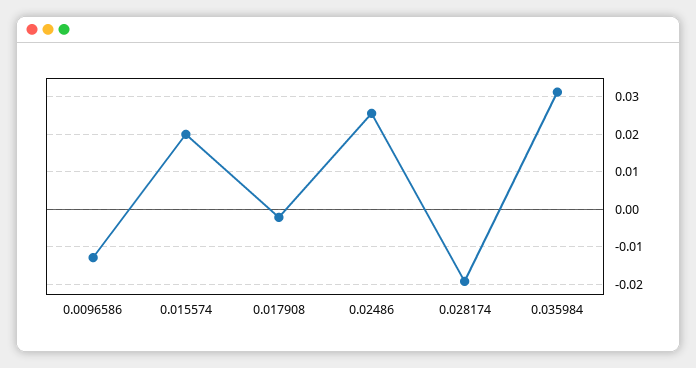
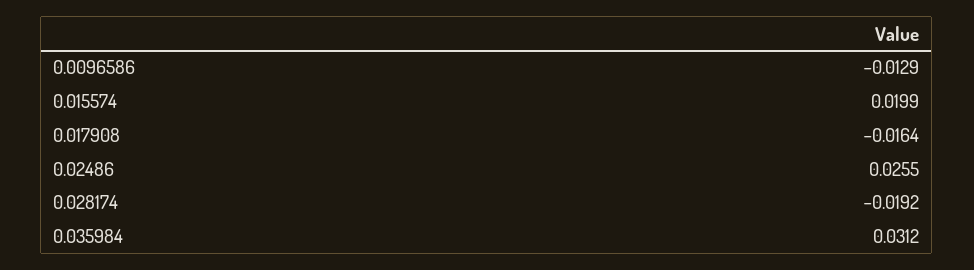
  {
    "0.0096586": -0.0129,
    "0.015574": 0.0199,
-   "0.017908": -0.002,
+   "0.017908": -0.0164,
    "0.02486": 0.0255,
    "0.028174": -0.0192,
    "0.035984": 0.0312
  }

